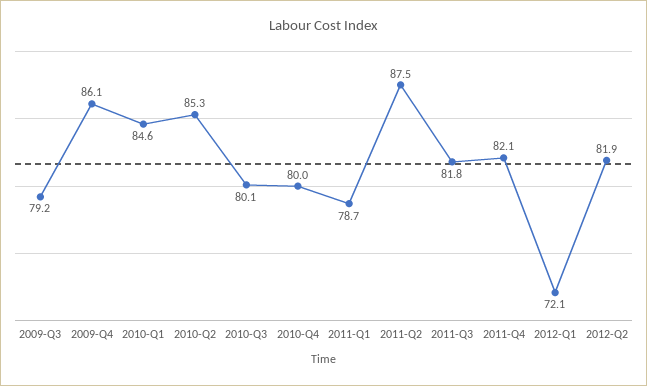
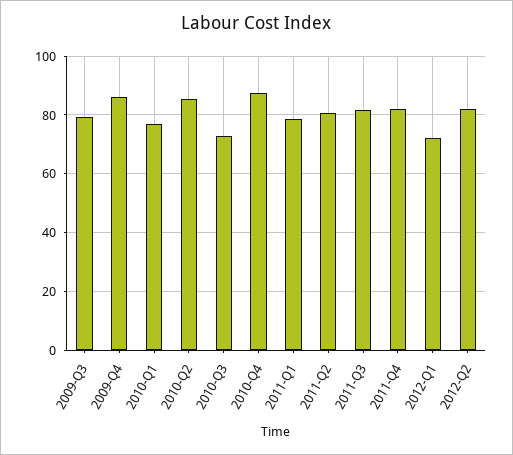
  {
    "2009-Q3": 79.2,
    "2009-Q4": 86.1,
-   "2010-Q1": 84.6,
+   "2010-Q1": 77.5,
    "2010-Q2": 85.3,
-   "2010-Q3": 80.1,
+   "2010-Q3": 72.5,
-   "2010-Q4": 80,
+   "2010-Q4": 87.5,
    "2011-Q1": 78.7,
-   "2011-Q2": 87.5,
+   "2011-Q2": 80,
    "2011-Q3": 81.8,
    "2011-Q4": 82.1,
    "2012-Q1": 72.1,
    "2012-Q2": 81.9
  }

